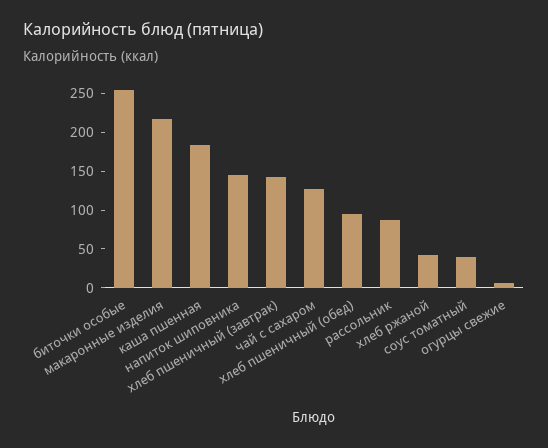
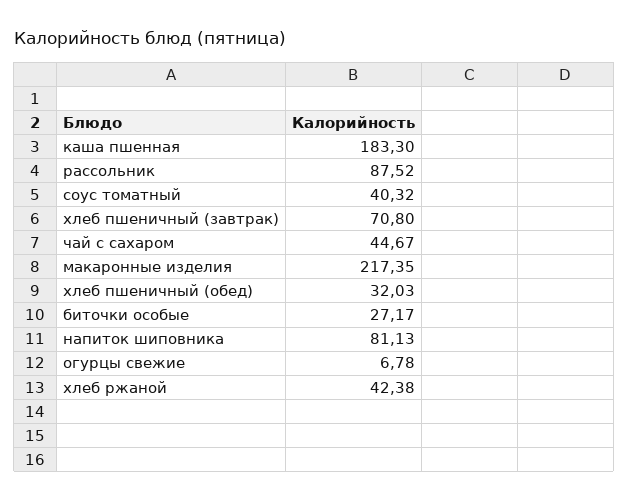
  {
-   "биточки особые": 250,
+   "биточки особые": 27.17,
    "макаронные изделия": 217.35,
    "каша пшенная": 183.3,
-   "напиток шиповника": 150,
+   "напиток шиповника": 81.13,
-   "хлеб пшеничный (завтрак)": 150,
+   "хлеб пшеничный (завтрак)": 70.8,
-   "чай с сахаром": 125,
+   "чай с сахаром": 44.67,
-   "хлеб пшеничный (обед)": 100,
+   "хлеб пшеничный (обед)": 32.03,
    "рассольник": 87.52,
    "хлеб ржаной": 42.38,
    "соус томатный": 40.32,
    "огурцы свежие": 6.78
  }

